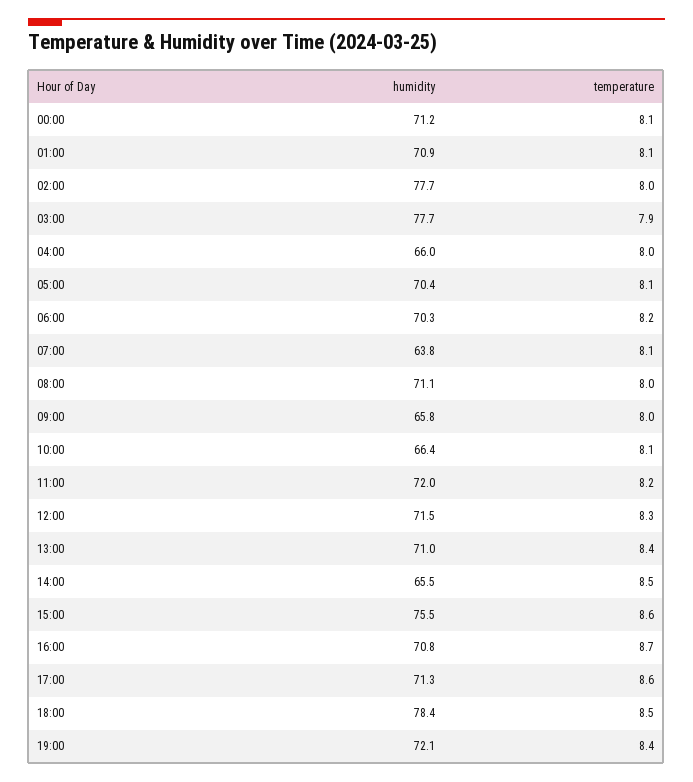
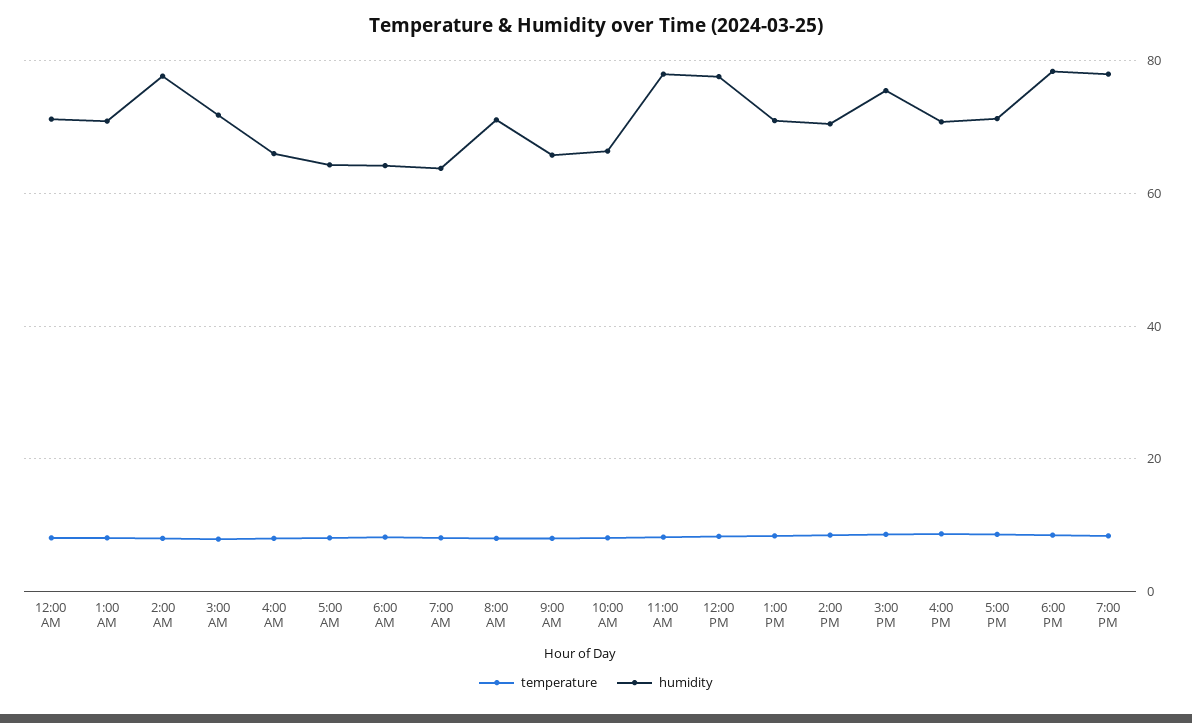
  {
    "humidity": {
      "00:00": 71.2,
      "01:00": 70.9,
      "02:00": 77.7,
-     "03:00": 77.7,
+     "03:00": 72,
      "04:00": 66,
-     "05:00": 70.4,
+     "05:00": 64,
-     "06:00": 70.3,
+     "06:00": 64,
      "07:00": 63.8,
      "08:00": 71.1,
      "09:00": 65.8,
      "10:00": 66.4,
-     "11:00": 72,
+     "11:00": 78,
-     "12:00": 71.5,
+     "12:00": 78,
      "13:00": 71,
-     "14:00": 65.5,
+     "14:00": 70,
      "15:00": 75.5,
      "16:00": 70.8,
      "17:00": 71.3,
      "18:00": 78.4,
-     "19:00": 72.1
+     "19:00": 78
    },
    "temperature": {
      "00:00": 8.1,
      "01:00": 8.1,
      "02:00": 8,
      "03:00": 7.9,
      "04:00": 8,
      "05:00": 8.1,
      "06:00": 8.2,
      "07:00": 8.1,
      "08:00": 8,
      "09:00": 8,
      "10:00": 8.1,
      "11:00": 8.2,
      "12:00": 8.3,
      "13:00": 8.4,
      "14:00": 8.5,
      "15:00": 8.6,
      "16:00": 8.7,
      "17:00": 8.6,
      "18:00": 8.5,
      "19:00": 8.4
    }
  }

